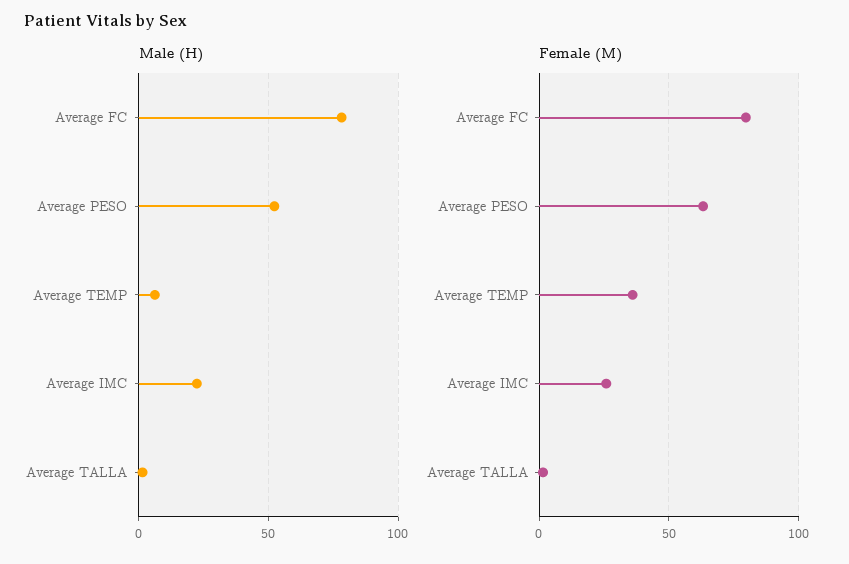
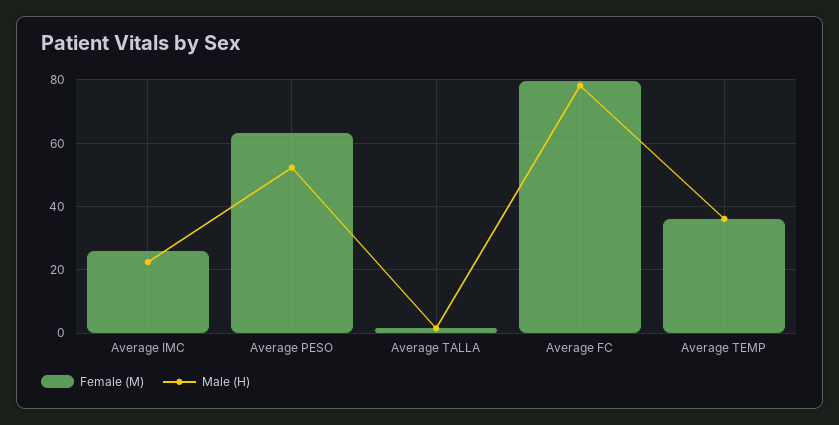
  {
    "Male (H)": {
      "Average FC": 78,
      "Average PESO": 52,
-     "Average TEMP": 5,
+     "Average TEMP": 36,
      "Average IMC": 22,
      "Average TALLA": 2
    },
    "Female (M)": {
      "Average FC": 80,
      "Average PESO": 64,
      "Average TEMP": 36,
      "Average IMC": 26,
      "Average TALLA": 2
    }
  }

